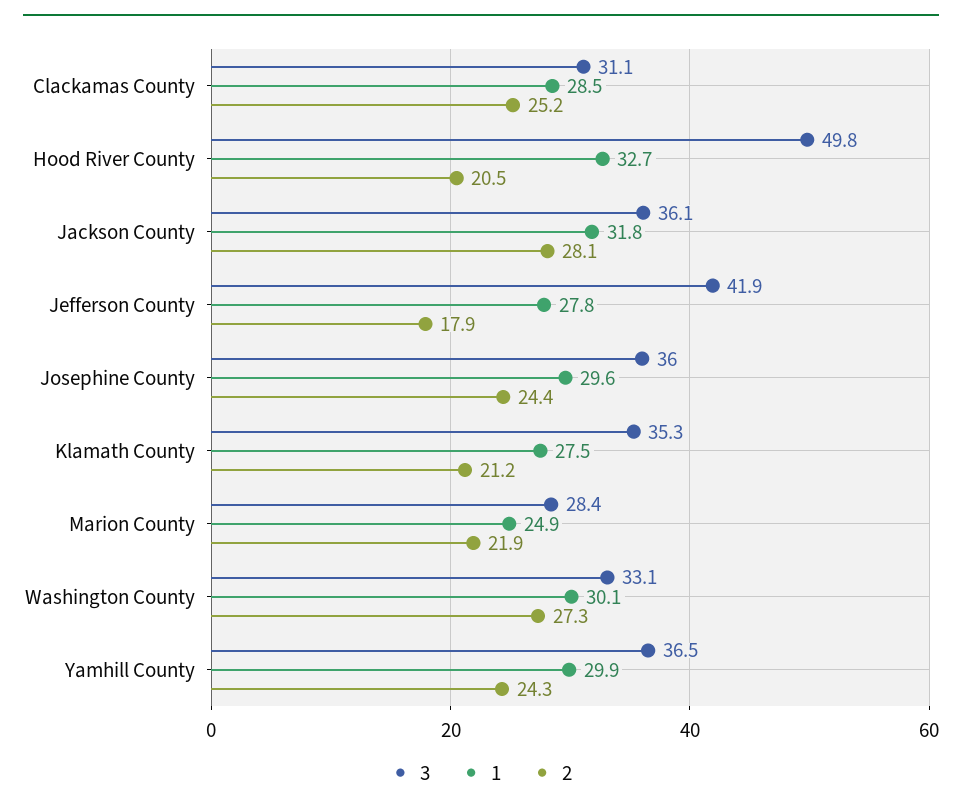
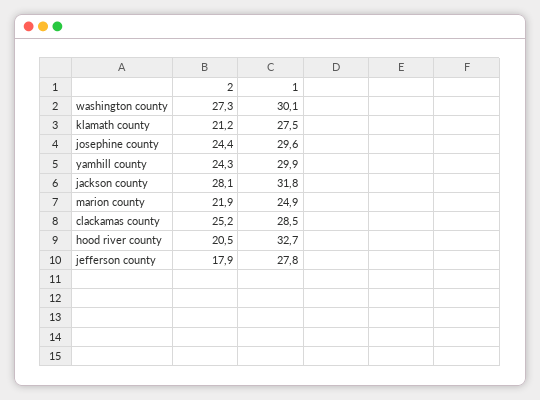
  {
-   "3": {
-     "Clackamas County": 31.1,
-     "Hood River County": 49.8,
-     "Jackson County": 36.1,
-     "Jefferson County": 41.9,
-     "Josephine County": 36,
-     "Klamath County": 35.3,
-     "Marion County": 28.4,
-     "Washington County": 33.1,
-     "Yamhill County": 36.5
-   },
    "1": {
      "Clackamas County": 28.5,
      "Hood River County": 32.7,
      "Jackson County": 31.8,
      "Jefferson County": 27.8,
      "Josephine County": 29.6,
      "Klamath County": 27.5,
      "Marion County": 24.9,
      "Washington County": 30.1,
      "Yamhill County": 29.9
    },
    "2": {
      "Clackamas County": 25.2,
      "Hood River County": 20.5,
      "Jackson County": 28.1,
      "Jefferson County": 17.9,
      "Josephine County": 24.4,
      "Klamath County": 21.2,
      "Marion County": 21.9,
      "Washington County": 27.3,
      "Yamhill County": 24.3
    }
  }

